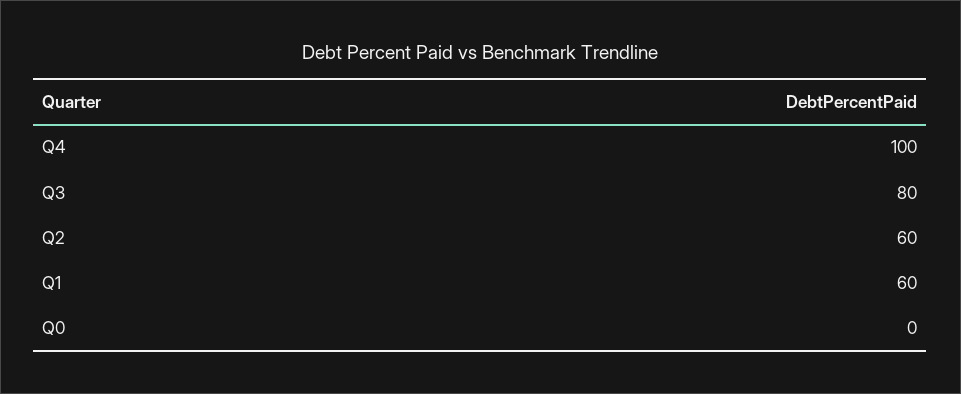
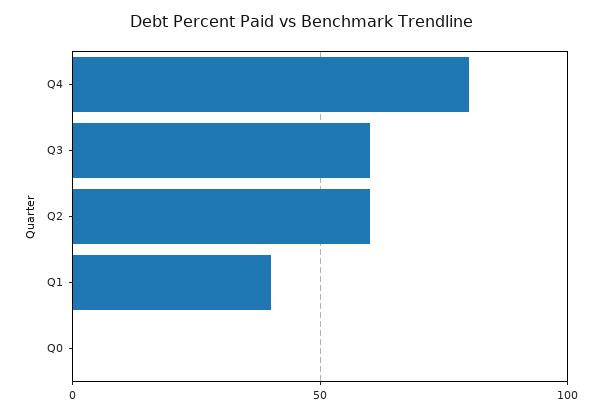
  {
-   "Q4": 100,
+   "Q4": 80,
-   "Q3": 80,
+   "Q3": 60,
    "Q2": 60,
-   "Q1": 60,
+   "Q1": 40,
    "Q0": 0
  }

